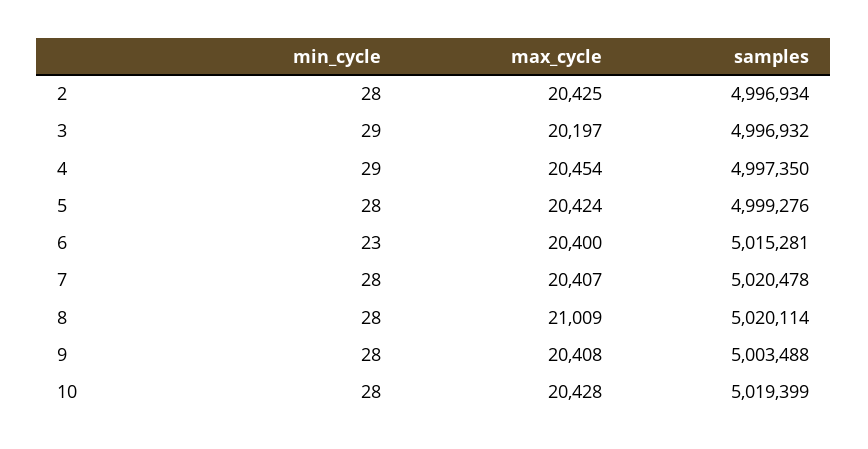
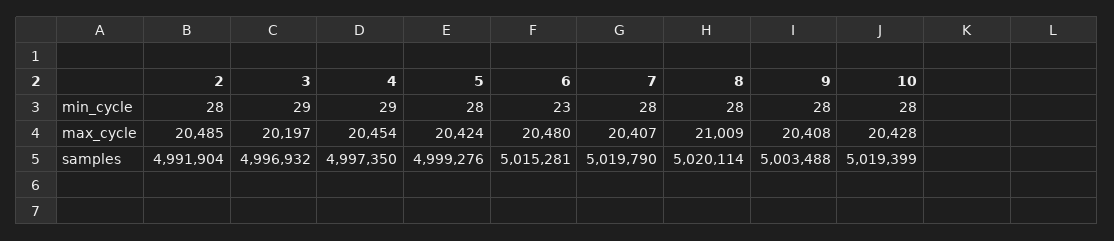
  {
    "min_cycle": {
      "2": 28,
      "3": 29,
      "4": 29,
      "5": 28,
      "6": 23,
      "7": 28,
      "8": 28,
      "9": 28,
      "10": 28
    },
    "max_cycle": {
-     "2": 20425,
+     "2": 20485,
      "3": 20197,
      "4": 20454,
      "5": 20424,
-     "6": 20400,
+     "6": 20480,
      "7": 20407,
      "8": 21009,
      "9": 20408,
      "10": 20428
    },
    "samples": {
-     "2": 4996934,
+     "2": 4991904,
      "3": 4996932,
      "4": 4997350,
      "5": 4999276,
      "6": 5015281,
-     "7": 5020478,
+     "7": 5019790,
      "8": 5020114,
      "9": 5003488,
      "10": 5019399
    }
  }

